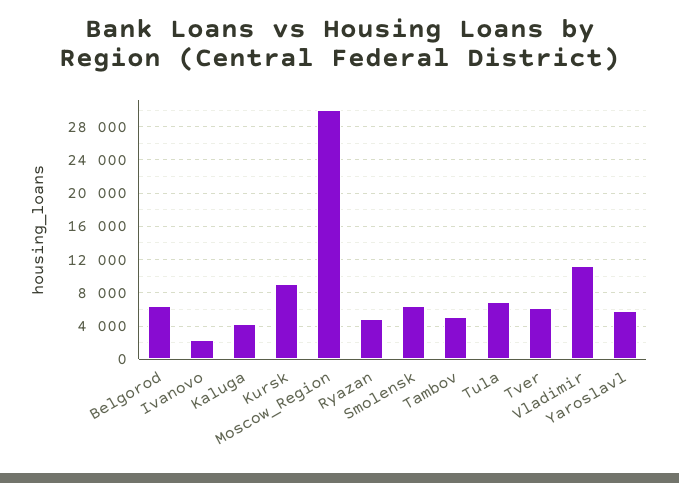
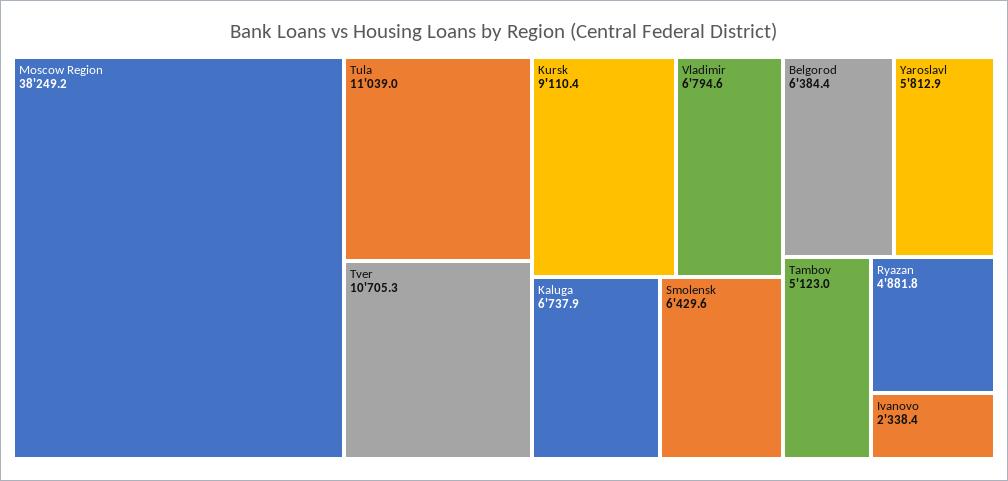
  {
    "Belgorod": 6384.4,
    "Ivanovo": 2338.4,
-   "Kaluga": 4000,
+   "Kaluga": 6737.9,
    "Kursk": 9110.4,
-   "Moscow_Region": 30000,
+   "Moscow_Region": 38249.2,
    "Ryazan": 4881.8,
    "Smolensk": 6429.6,
    "Tambov": 5123,
-   "Tula": 7000,
+   "Tula": 11039,
-   "Tver": 6000,
+   "Tver": 10705.3,
-   "Vladimir": 11000,
+   "Vladimir": 6794.6,
    "Yaroslavl": 5812.9
  }

